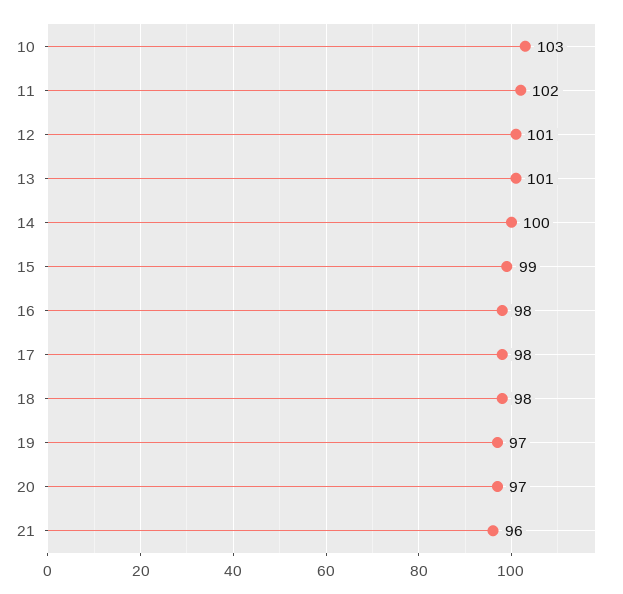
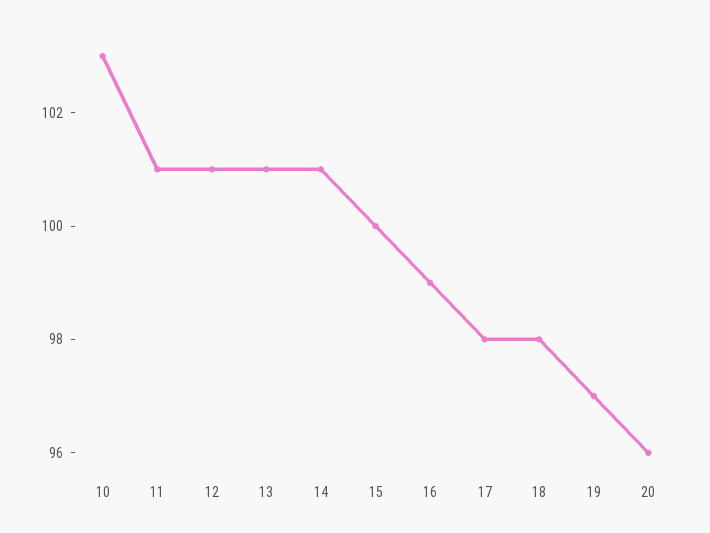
  {
    "10": 103,
-   "11": 102,
+   "11": 101,
    "12": 101,
    "13": 101,
-   "14": 100,
+   "14": 101,
-   "15": 99,
+   "15": 100,
-   "16": 98,
+   "16": 99,
    "17": 98,
    "18": 98,
    "19": 97,
-   "20": 97,
+   "20": 96
-   "21": 96
  }

